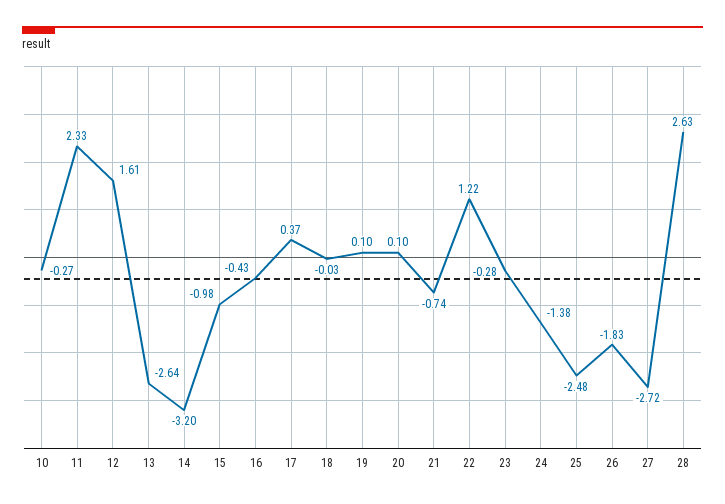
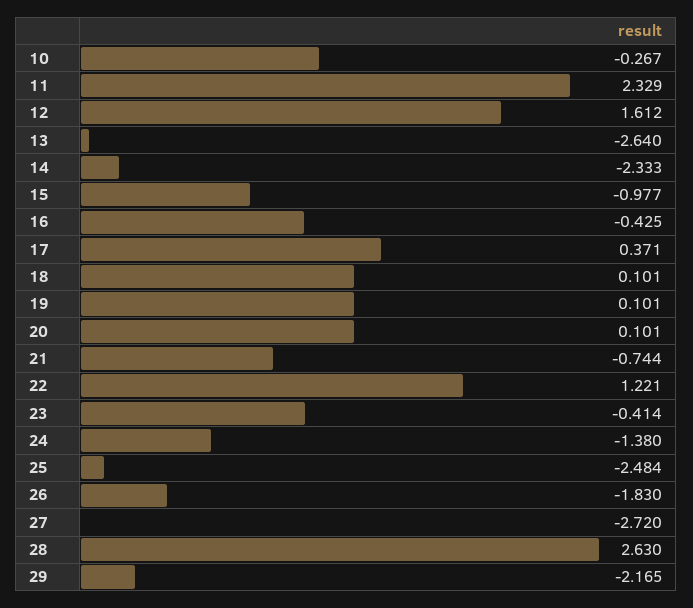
  {
    "10": -0.267,
    "11": 2.329,
    "12": 1.612,
    "13": -2.64,
-   "14": -3.2,
+   "14": -2.333,
    "15": -0.977,
    "16": -0.425,
    "17": 0.371,
-   "18": -0.03,
+   "18": 0.101,
    "19": 0.101,
    "20": 0.101,
    "21": -0.744,
    "22": 1.221,
-   "23": -0.28,
+   "23": -0.414,
    "24": -1.38,
    "25": -2.484,
    "26": -1.83,
    "27": -2.72,
-   "28": 2.63
+   "28": 2.63,
+   "29": -2.165
  }

